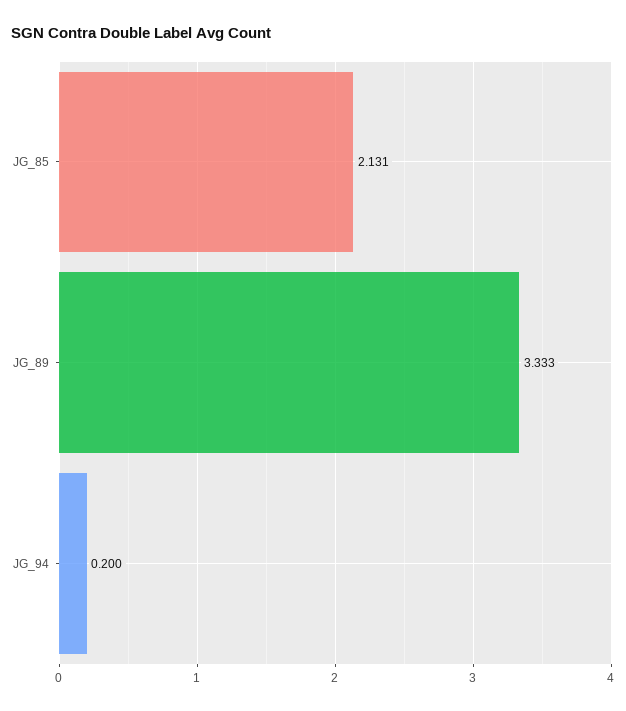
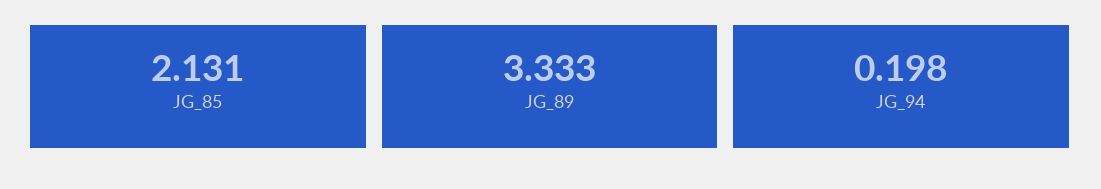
  {
    "JG_85": 2.131,
    "JG_89": 3.333,
-   "JG_94": 0.2
+   "JG_94": 0.198
  }

